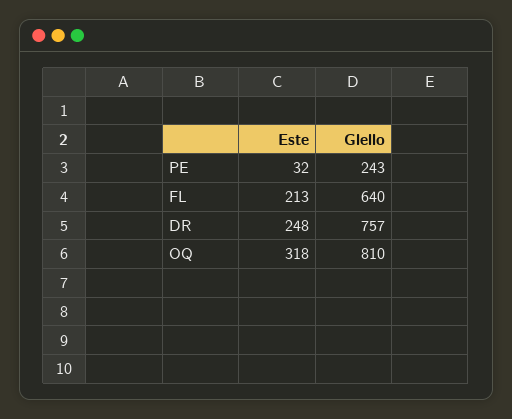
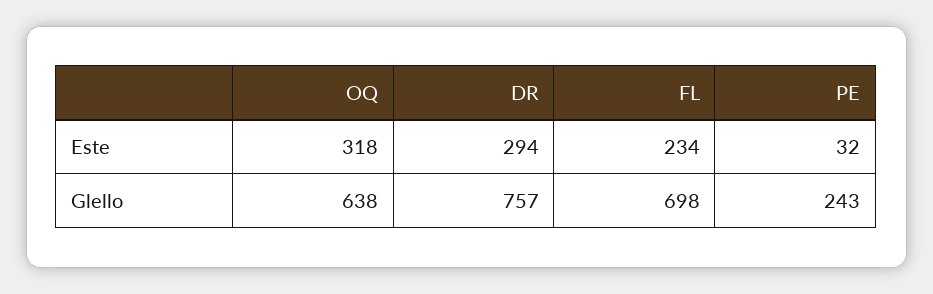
  {
    "Este": {
      "PE": 32,
-     "FL": 213,
+     "FL": 234,
-     "DR": 248,
+     "DR": 294,
      "OQ": 318
    },
    "Glello": {
      "PE": 243,
-     "FL": 640,
+     "FL": 698,
      "DR": 757,
-     "OQ": 810
+     "OQ": 638
    }
  }

